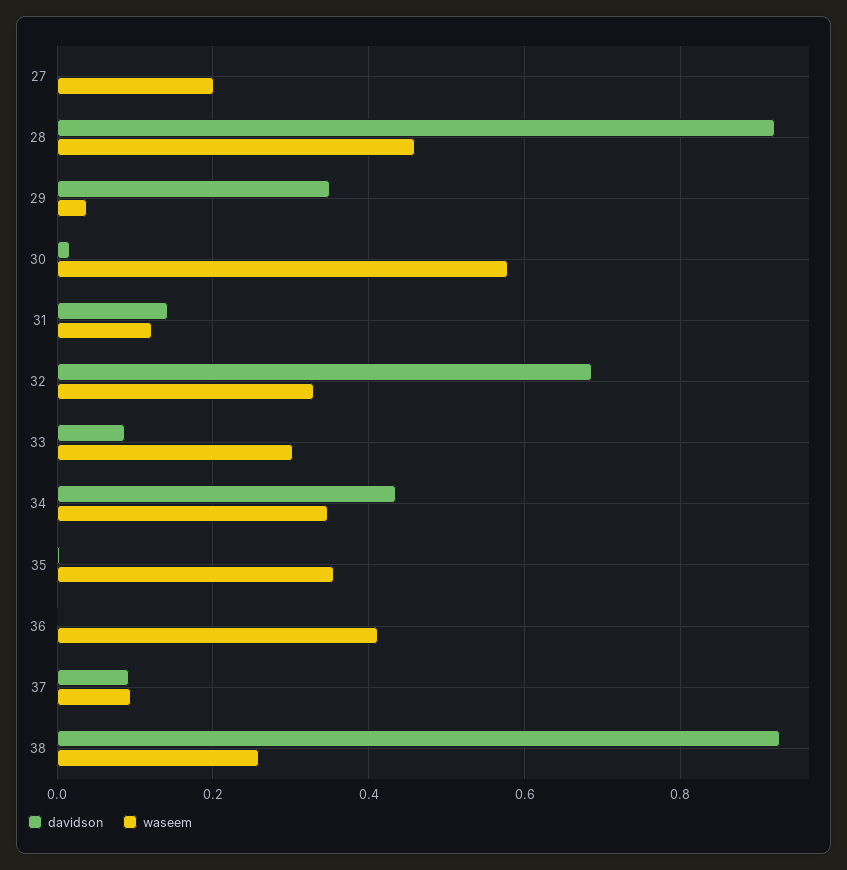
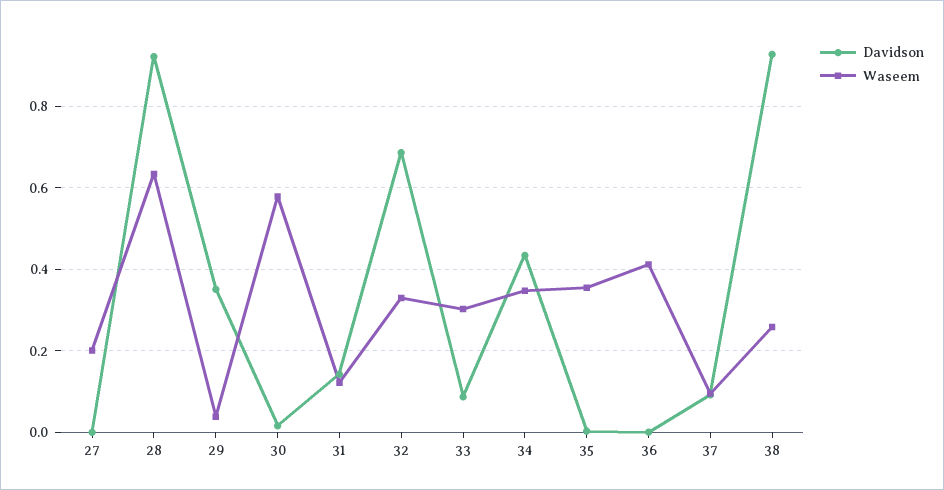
  {
    "davidson": {
      "27": 0,
      "28": 0.92,
      "29": 0.36,
      "30": 0.02,
      "31": 0.14,
      "32": 0.68,
      "33": 0.08,
      "34": 0.44,
      "35": 0,
      "36": 0,
      "37": 0.1,
      "38": 0.92
    },
    "waseem": {
      "27": 0.2,
-     "28": 0.46,
+     "28": 0.64,
      "29": 0.04,
      "30": 0.58,
      "31": 0.12,
      "32": 0.32,
      "33": 0.3,
      "34": 0.34,
      "35": 0.36,
      "36": 0.42,
      "37": 0.1,
      "38": 0.26
    }
  }

